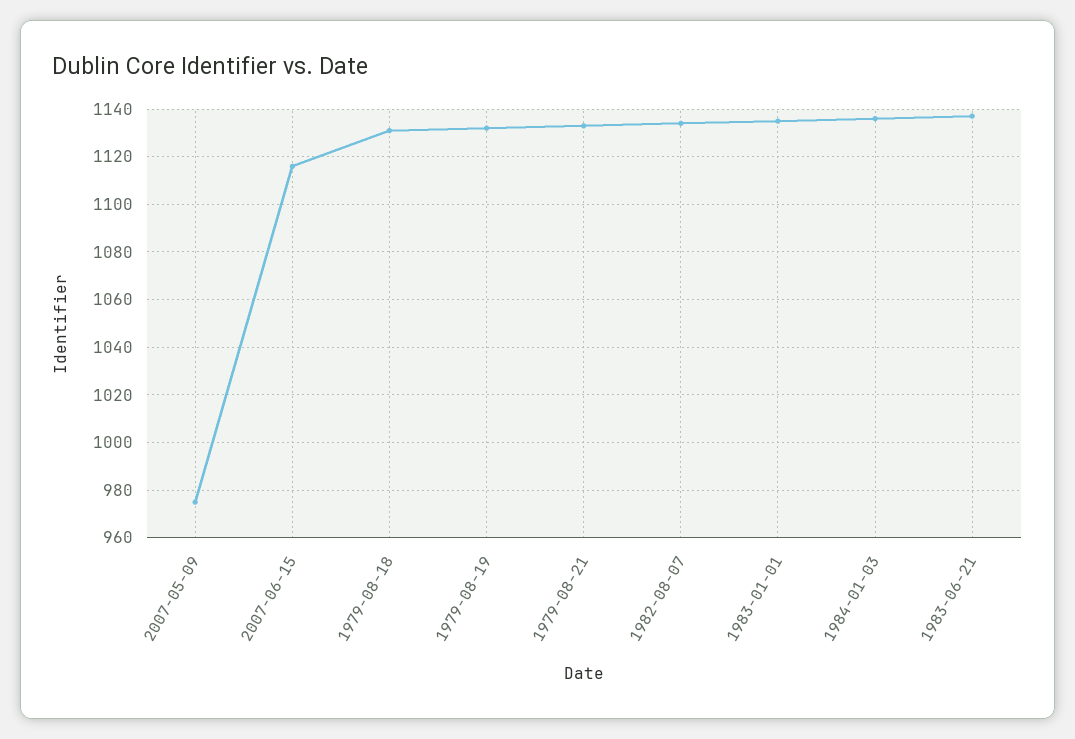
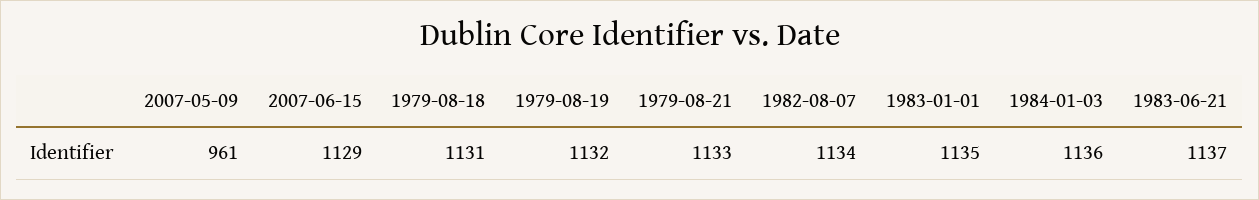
  {
-   "2007-05-09": 975,
+   "2007-05-09": 961,
-   "2007-06-15": 1115,
+   "2007-06-15": 1129,
    "1979-08-18": 1131,
    "1979-08-19": 1132,
    "1979-08-21": 1133,
    "1982-08-07": 1134,
    "1983-01-01": 1135,
    "1984-01-03": 1136,
    "1983-06-21": 1137
  }

